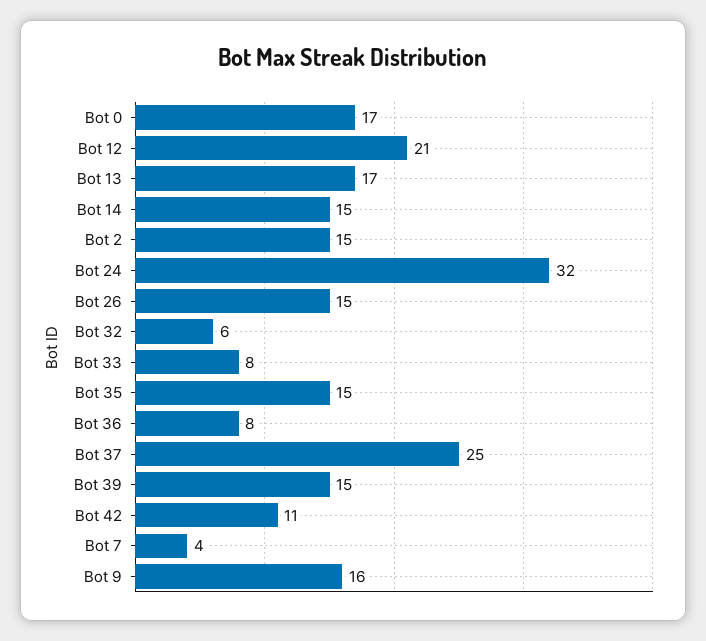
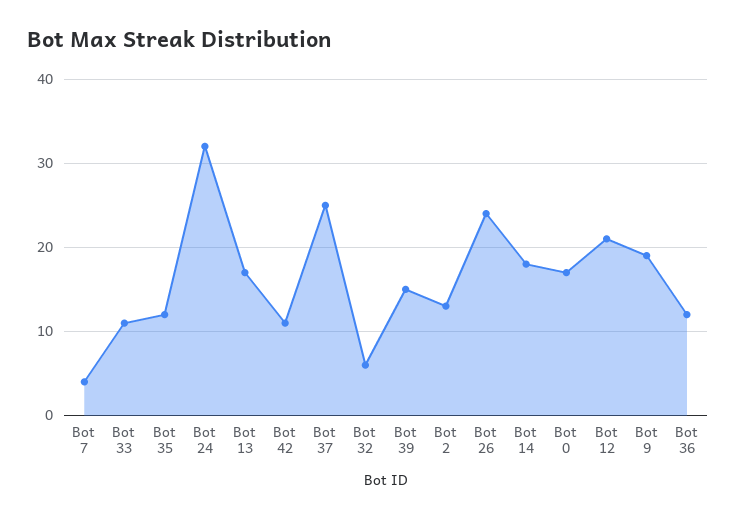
  {
    "Bot 0": 17,
    "Bot 12": 21,
    "Bot 13": 17,
-   "Bot 14": 15,
+   "Bot 14": 18,
-   "Bot 2": 15,
+   "Bot 2": 13,
    "Bot 24": 32,
-   "Bot 26": 15,
+   "Bot 26": 24,
    "Bot 32": 6,
-   "Bot 33": 8,
+   "Bot 33": 11,
-   "Bot 35": 15,
+   "Bot 35": 12,
-   "Bot 36": 8,
+   "Bot 36": 12,
    "Bot 37": 25,
    "Bot 39": 15,
    "Bot 42": 11,
    "Bot 7": 4,
-   "Bot 9": 16
+   "Bot 9": 19
  }

